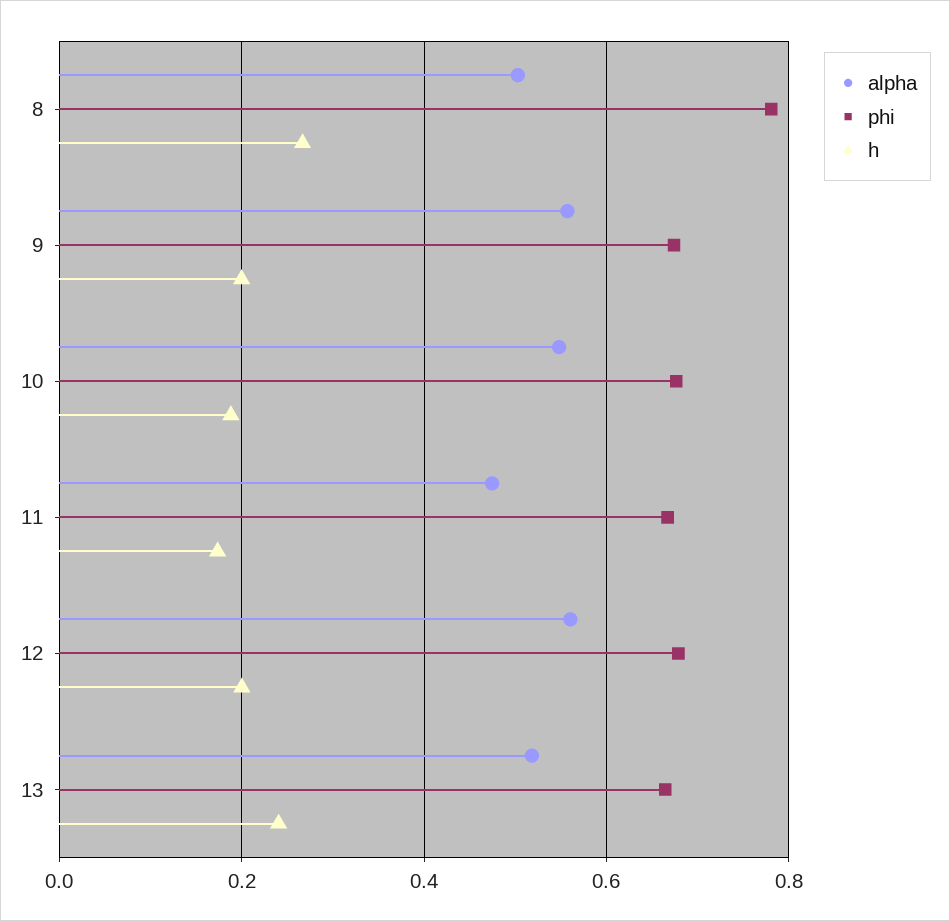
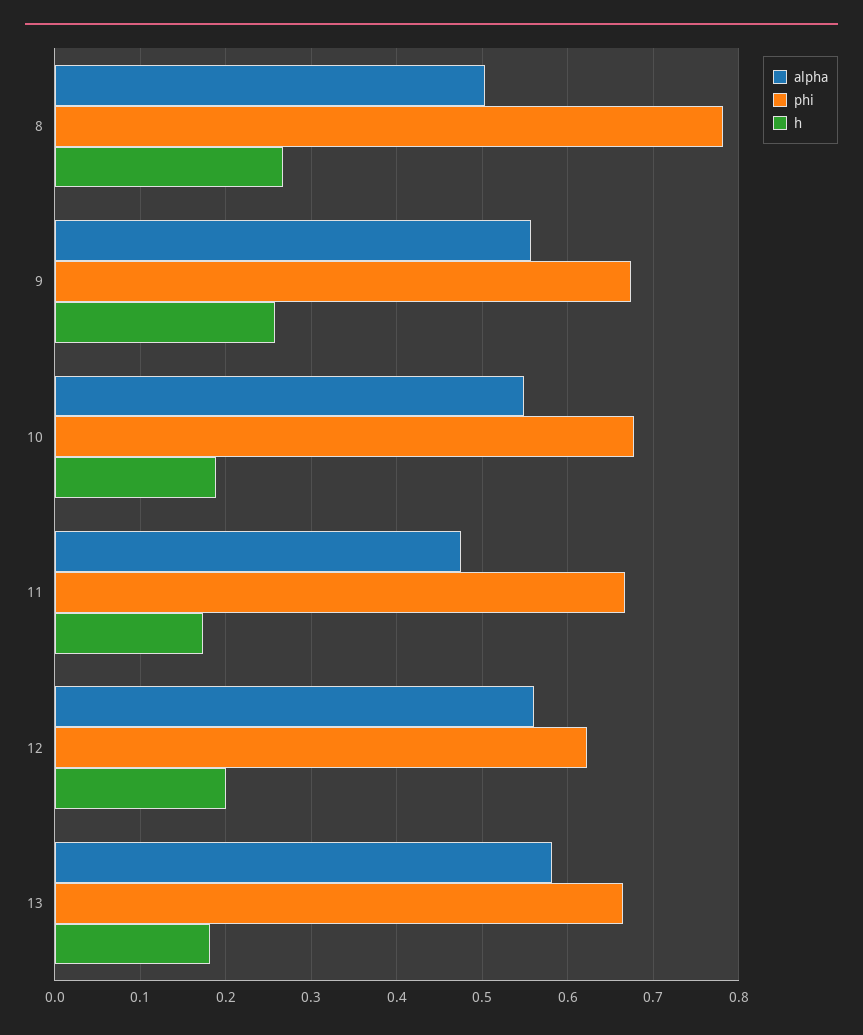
  {
    "alpha": {
      "8": 0.5,
      "9": 0.56,
      "10": 0.55,
      "11": 0.47,
      "12": 0.56,
-     "13": 0.52
+     "13": 0.58
    },
    "phi": {
      "8": 0.78,
      "9": 0.67,
      "10": 0.68,
      "11": 0.67,
-     "12": 0.68,
+     "12": 0.62,
      "13": 0.66
    },
    "h": {
      "8": 0.27,
-     "9": 0.2,
+     "9": 0.26,
      "10": 0.19,
      "11": 0.17,
      "12": 0.2,
-     "13": 0.24
+     "13": 0.18
    }
  }

